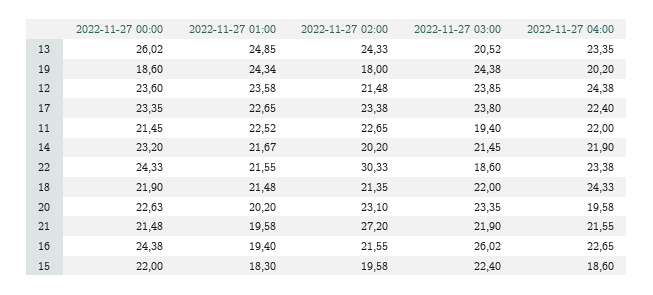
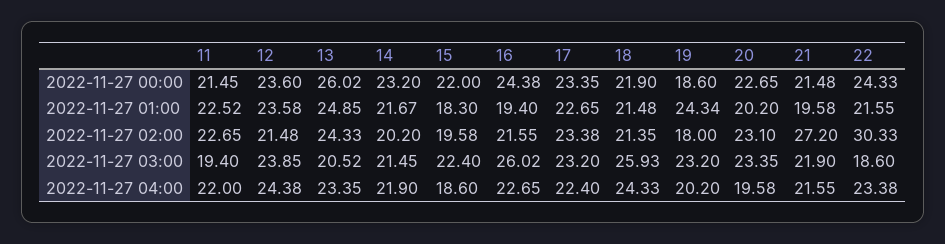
  {
    "2022-11-27 00:00": {
      "13": 26.02,
      "19": 18.6,
      "12": 23.6,
      "17": 23.35,
      "11": 21.45,
      "14": 23.2,
      "22": 24.33,
      "18": 21.9,
-     "20": 22.63,
+     "20": 22.65,
      "21": 21.48,
      "16": 24.38,
      "15": 22
    },
    "2022-11-27 01:00": {
      "13": 24.85,
      "19": 24.34,
      "12": 23.58,
      "17": 22.65,
      "11": 22.52,
      "14": 21.67,
      "22": 21.55,
      "18": 21.48,
      "20": 20.2,
      "21": 19.58,
      "16": 19.4,
      "15": 18.3
    },
    "2022-11-27 02:00": {
      "13": 24.33,
      "19": 18,
      "12": 21.48,
      "17": 23.38,
      "11": 22.65,
      "14": 20.2,
      "22": 30.33,
      "18": 21.35,
      "20": 23.1,
      "21": 27.2,
      "16": 21.55,
      "15": 19.58
    },
    "2022-11-27 03:00": {
      "13": 20.52,
-     "19": 24.38,
+     "19": 23.2,
      "12": 23.85,
-     "17": 23.8,
+     "17": 23.2,
      "11": 19.4,
      "14": 21.45,
      "22": 18.6,
-     "18": 22,
+     "18": 25.93,
      "20": 23.35,
      "21": 21.9,
      "16": 26.02,
      "15": 22.4
    },
    "2022-11-27 04:00": {
      "13": 23.35,
      "19": 20.2,
      "12": 24.38,
      "17": 22.4,
      "11": 22,
      "14": 21.9,
      "22": 23.38,
      "18": 24.33,
      "20": 19.58,
      "21": 21.55,
      "16": 22.65,
      "15": 18.6
    }
  }

